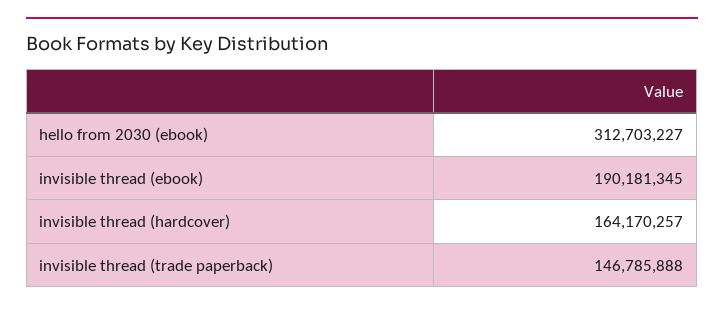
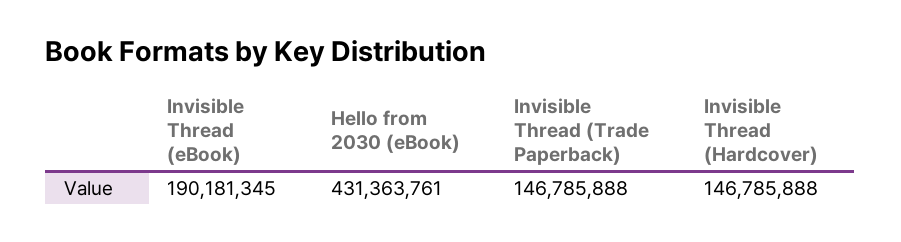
  {
-   "hello from 2030 (ebook)": 312703227,
+   "hello from 2030 (ebook)": 431363761,
    "invisible thread (ebook)": 190181345,
-   "invisible thread (hardcover)": 164170257,
+   "invisible thread (hardcover)": 146785888,
    "invisible thread (trade paperback)": 146785888
  }

